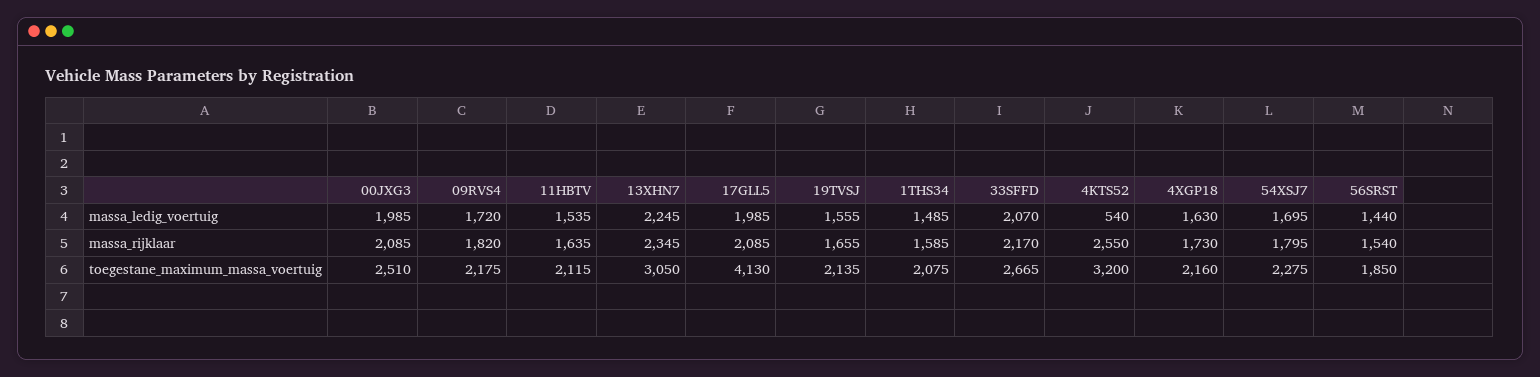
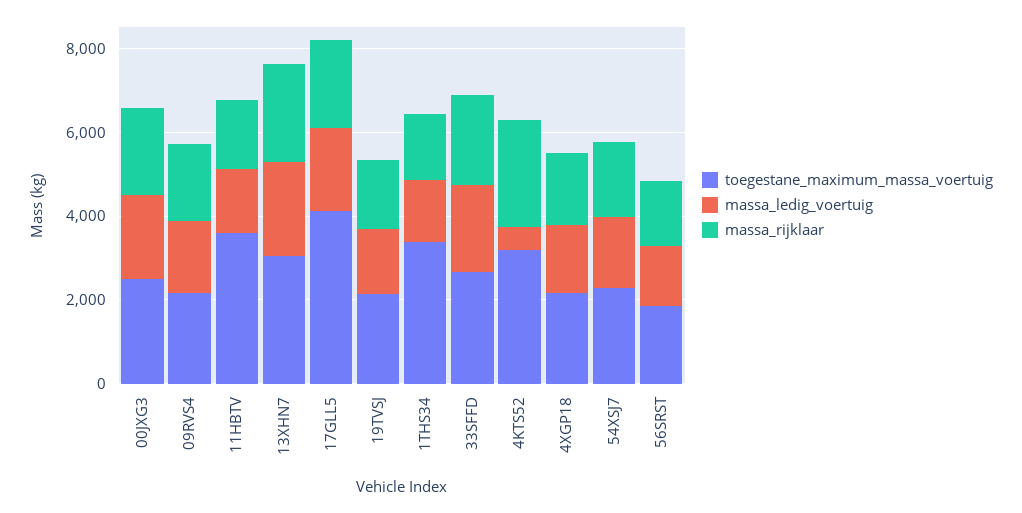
  {
    "massa_ledig_voertuig": {
      "00JXG3": 1985,
      "09RVS4": 1720,
      "11HBTV": 1535,
      "13XHN7": 2245,
      "17GLL5": 1985,
      "19TVSJ": 1555,
      "1THS34": 1485,
      "33SFFD": 2070,
      "4KTS52": 540,
      "4XGP18": 1630,
      "54XSJ7": 1695,
      "56SRST": 1440
    },
    "massa_rijklaar": {
      "00JXG3": 2085,
      "09RVS4": 1820,
      "11HBTV": 1635,
      "13XHN7": 2345,
      "17GLL5": 2085,
      "19TVSJ": 1655,
      "1THS34": 1585,
      "33SFFD": 2170,
      "4KTS52": 2550,
      "4XGP18": 1730,
      "54XSJ7": 1795,
      "56SRST": 1540
    },
    "toegestane_maximum_massa_voertuig": {
      "00JXG3": 2510,
      "09RVS4": 2175,
-     "11HBTV": 2115,
+     "11HBTV": 3500,
      "13XHN7": 3050,
      "17GLL5": 4130,
      "19TVSJ": 2135,
-     "1THS34": 2075,
+     "1THS34": 3500,
      "33SFFD": 2665,
      "4KTS52": 3200,
      "4XGP18": 2160,
      "54XSJ7": 2275,
      "56SRST": 1850
    }
  }

